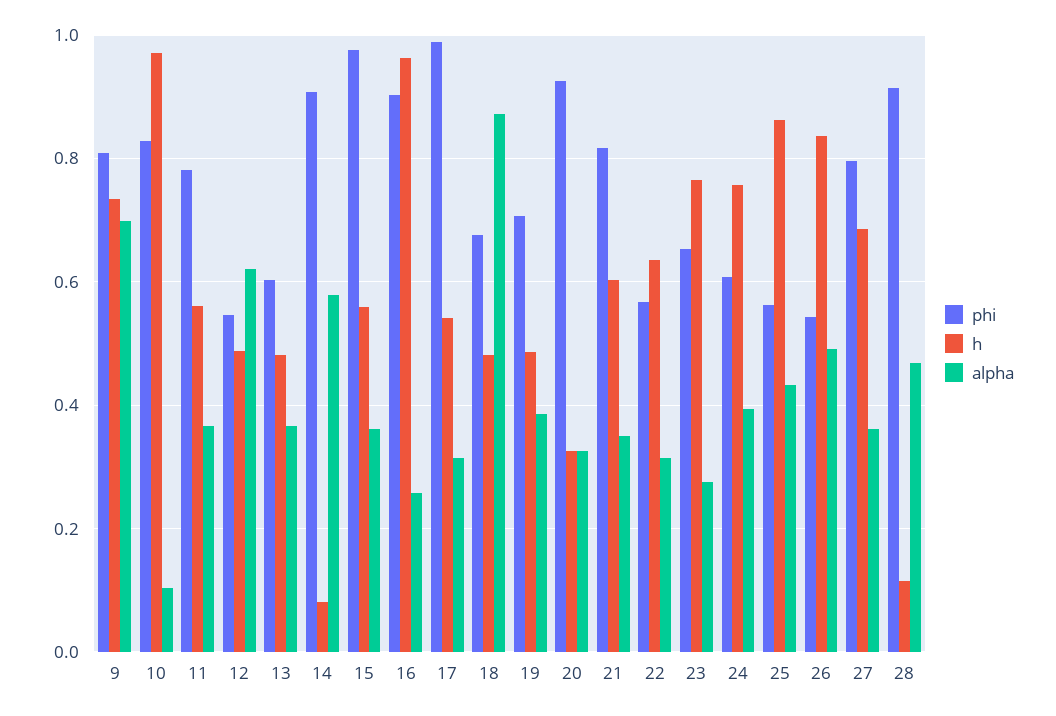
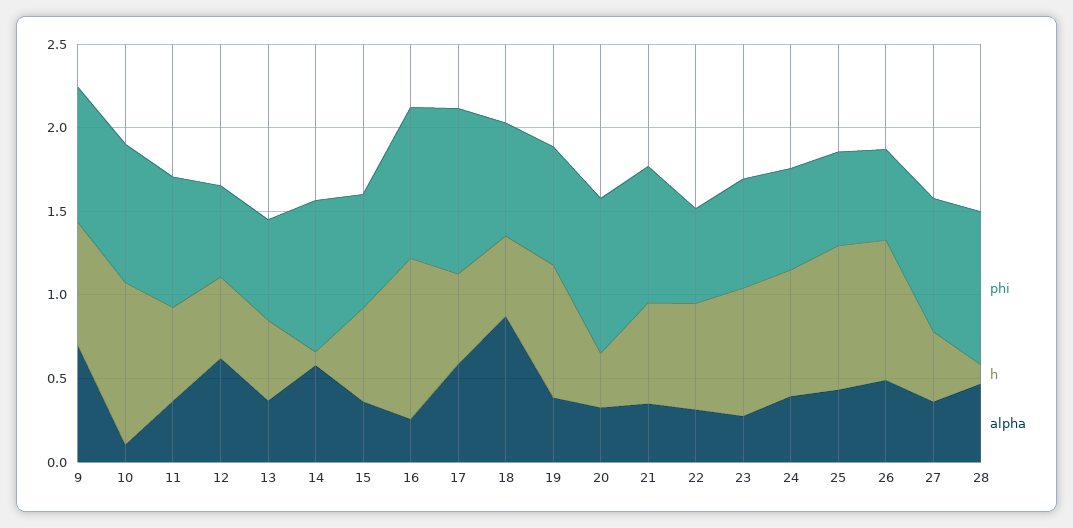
  {
    "phi": {
      "9": 0.8,
      "10": 0.82,
      "11": 0.78,
      "12": 0.54,
      "13": 0.6,
      "14": 0.9,
-     "15": 0.98,
+     "15": 0.7,
      "16": 0.9,
      "17": 0.98,
      "18": 0.68,
      "19": 0.7,
      "20": 0.92,
      "21": 0.82,
      "22": 0.56,
      "23": 0.66,
      "24": 0.6,
      "25": 0.56,
      "26": 0.54,
      "27": 0.8,
      "28": 0.92
    },
    "h": {
      "9": 0.74,
      "10": 0.98,
      "11": 0.56,
      "12": 0.48,
      "13": 0.48,
      "14": 0.08,
      "15": 0.56,
      "16": 0.96,
      "17": 0.54,
      "18": 0.48,
-     "19": 0.48,
+     "19": 0.8,
      "20": 0.32,
      "21": 0.6,
      "22": 0.64,
      "23": 0.76,
      "24": 0.76,
      "25": 0.86,
      "26": 0.84,
-     "27": 0.68,
+     "27": 0.4,
      "28": 0.12
    },
    "alpha": {
      "9": 0.7,
      "10": 0.1,
      "11": 0.36,
      "12": 0.62,
      "13": 0.36,
      "14": 0.58,
      "15": 0.36,
      "16": 0.26,
-     "17": 0.32,
+     "17": 0.6,
      "18": 0.88,
      "19": 0.38,
      "20": 0.32,
      "21": 0.36,
      "22": 0.32,
      "23": 0.28,
      "24": 0.4,
      "25": 0.44,
      "26": 0.5,
      "27": 0.36,
      "28": 0.46
    }
  }

